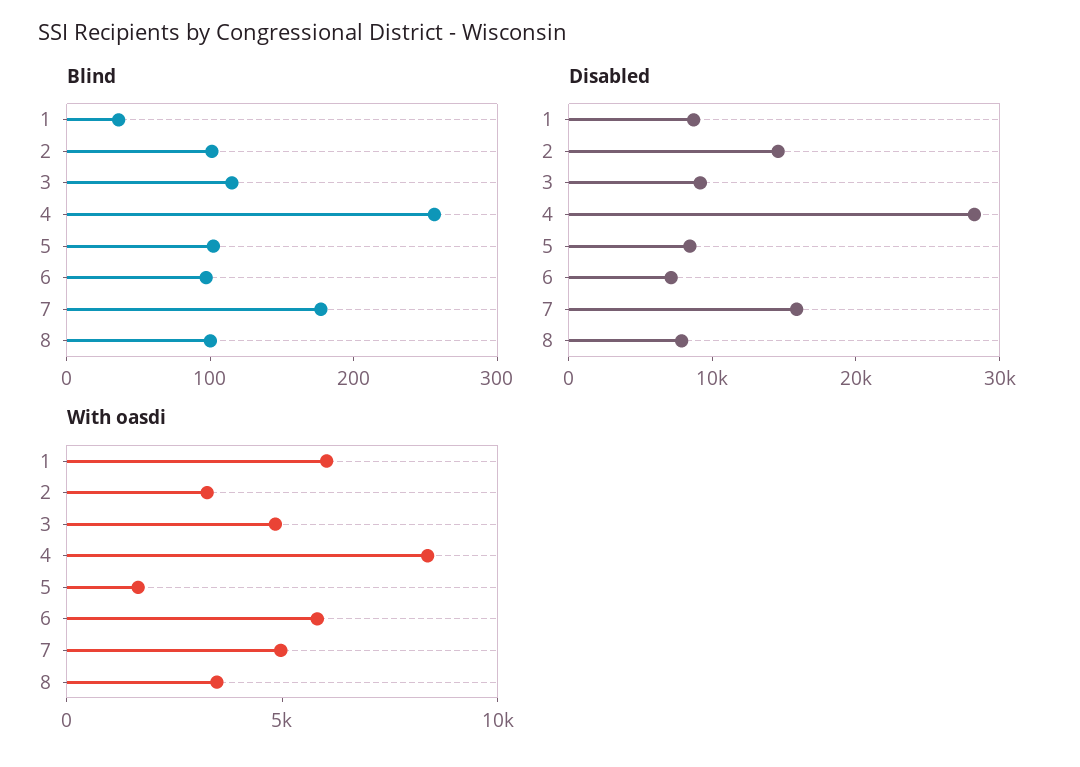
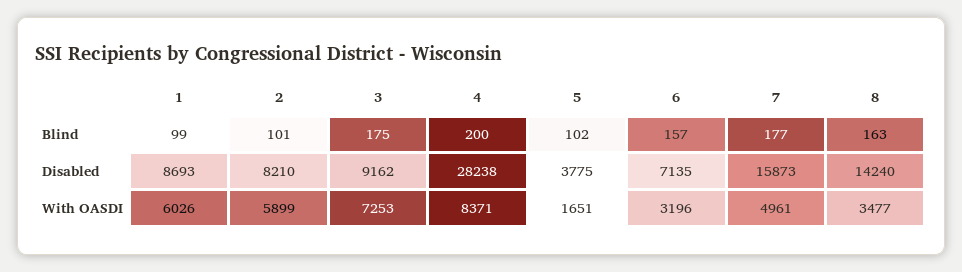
  {
    "Blind": {
-     "1": 40,
+     "1": 99,
      "2": 101,
-     "3": 120,
+     "3": 175,
-     "4": 260,
+     "4": 200,
      "5": 102,
-     "6": 100,
+     "6": 157,
      "7": 177,
-     "8": 100
+     "8": 163
    },
    "Disabled": {
      "1": 8693,
-     "2": 14000,
+     "2": 8210,
      "3": 9162,
      "4": 28238,
-     "5": 8000,
+     "5": 3775,
      "6": 7135,
      "7": 15873,
-     "8": 8000
+     "8": 14240
    },
    "With oasdi": {
      "1": 6026,
-     "2": 3000,
+     "2": 5899,
-     "3": 5000,
+     "3": 7253,
      "4": 8371,
      "5": 1651,
-     "6": 6000,
+     "6": 3196,
      "7": 4961,
      "8": 3477
    }
  }

